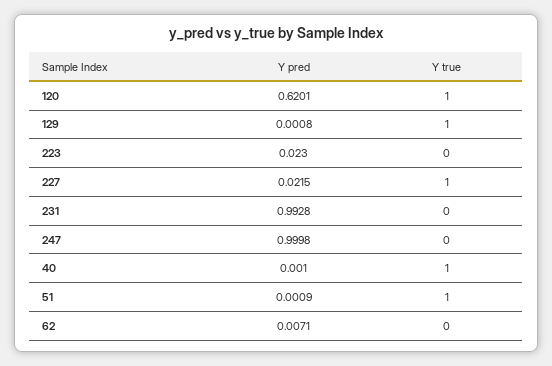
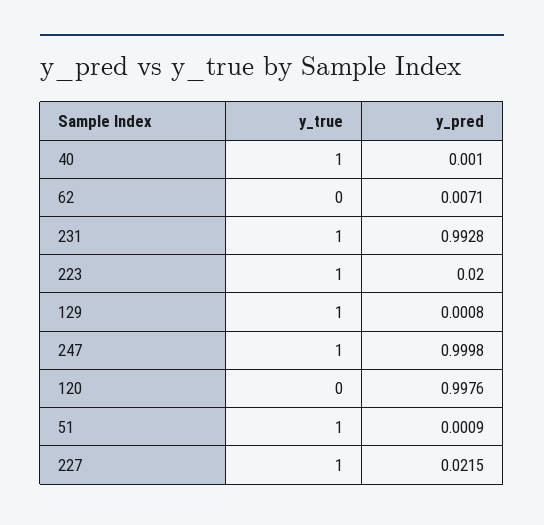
  {
    "Y pred": {
-     "120": 0.6201,
+     "120": 0.9976,
      "129": 0.0008,
-     "223": 0.023,
+     "223": 0.02,
      "227": 0.0215,
      "231": 0.9928,
      "247": 0.9998,
      "40": 0.001,
      "51": 0.0009,
      "62": 0.0071
    },
    "Y true": {
-     "120": 1,
+     "120": 0,
      "129": 1,
-     "223": 0,
+     "223": 1,
      "227": 1,
-     "231": 0,
+     "231": 1,
-     "247": 0,
+     "247": 1,
      "40": 1,
      "51": 1,
      "62": 0
    }
  }

